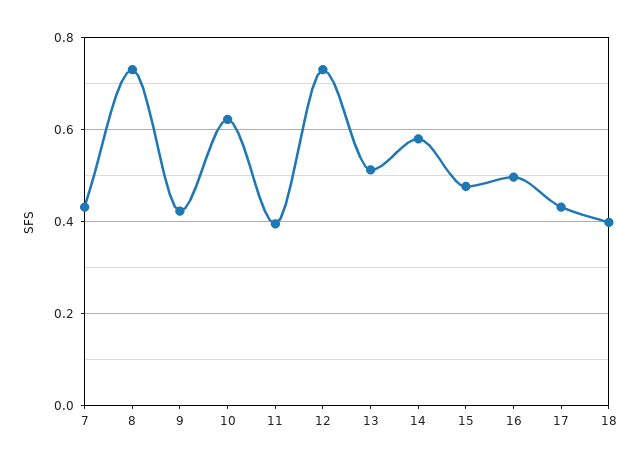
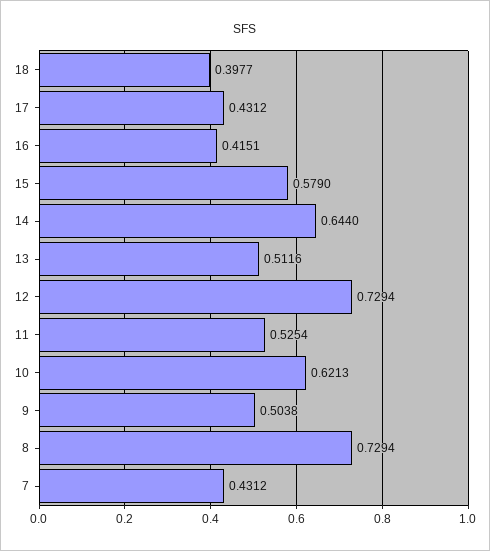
  {
    "7": 0.4312,
    "8": 0.7294,
-   "9": 0.42,
+   "9": 0.5038,
    "10": 0.6213,
-   "11": 0.4,
+   "11": 0.5254,
    "12": 0.7294,
    "13": 0.5116,
-   "14": 0.58,
+   "14": 0.644,
-   "15": 0.48,
+   "15": 0.579,
-   "16": 0.5,
+   "16": 0.4151,
    "17": 0.4312,
    "18": 0.3977
  }

